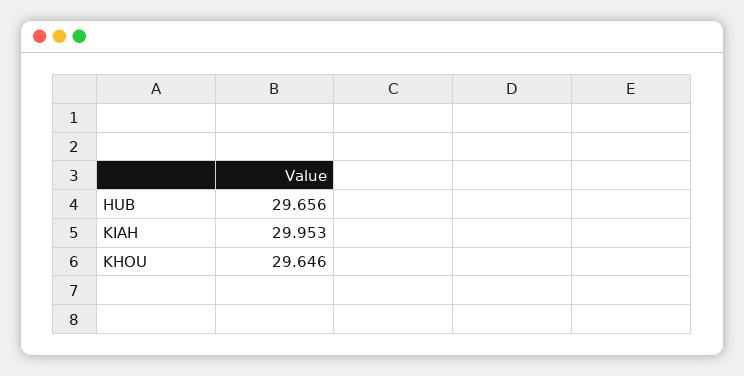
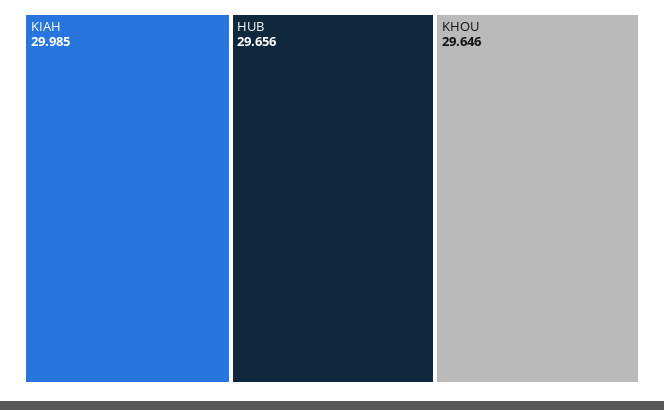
  {
    "HUB": 29.656,
-   "KIAH": 29.953,
+   "KIAH": 29.985,
    "KHOU": 29.646
  }

